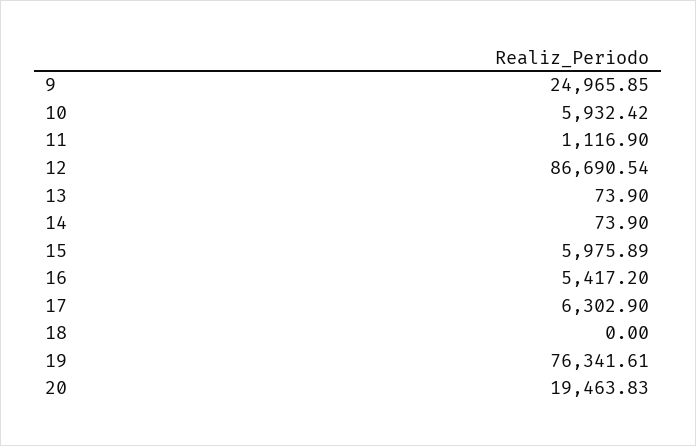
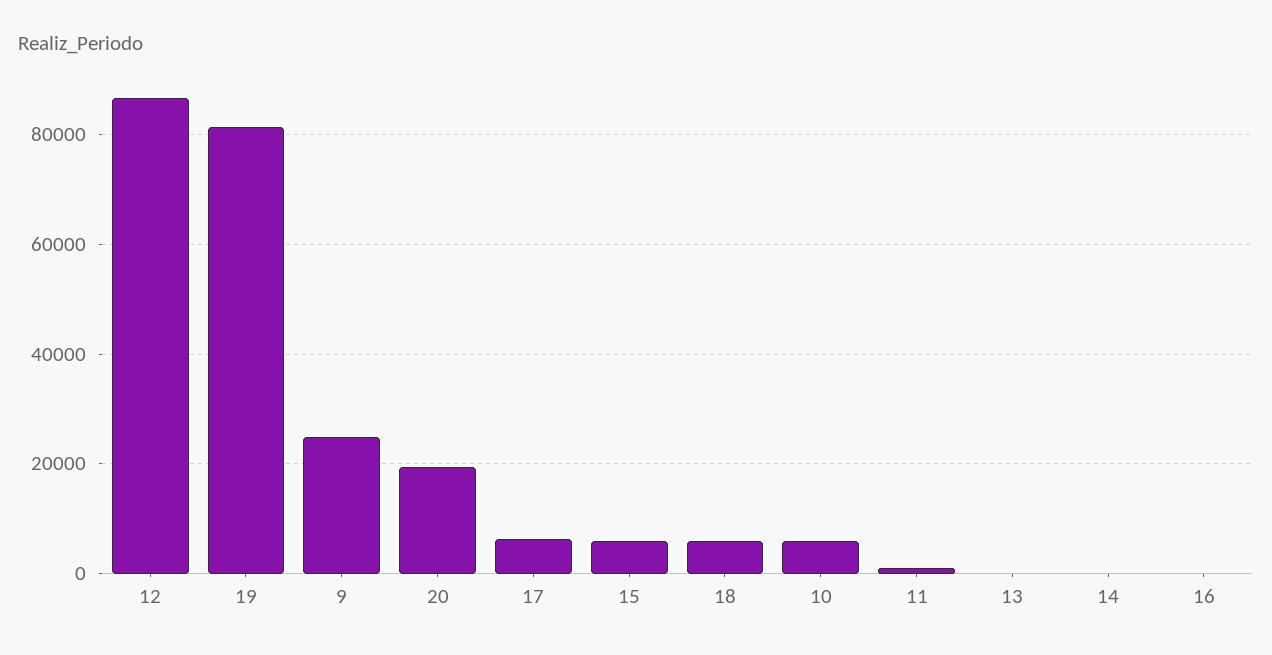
  {
    "9": 24965.85,
    "10": 5932.42,
    "11": 1116.9,
    "12": 86690.54,
    "13": 73.9,
    "14": 73.9,
    "15": 5975.89,
-   "16": 5417.2,
+   "16": 0,
    "17": 6302.9,
-   "18": 0,
+   "18": 6000,
-   "19": 76341.61,
+   "19": 82000,
    "20": 19463.83
  }

